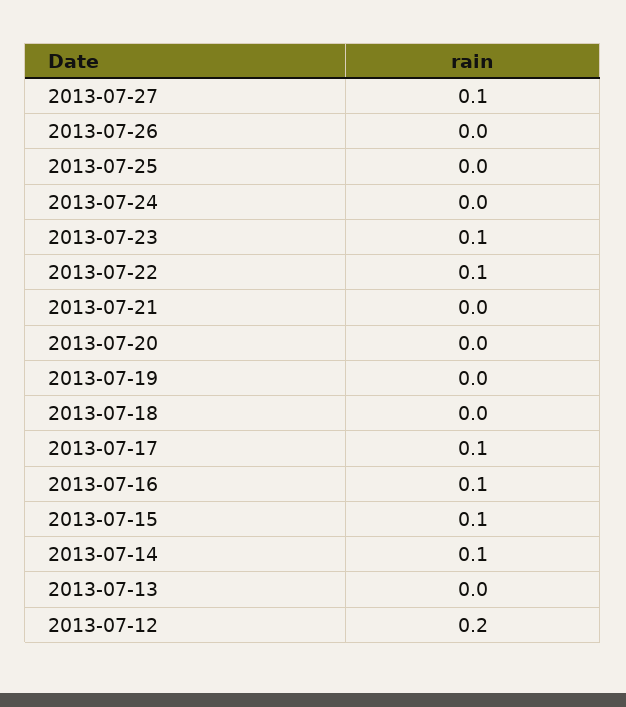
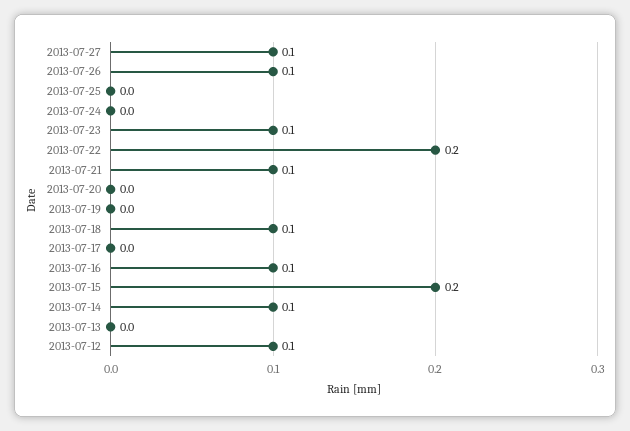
  {
    "2013-07-27": 0.1,
-   "2013-07-26": 0,
+   "2013-07-26": 0.1,
    "2013-07-25": 0,
    "2013-07-24": 0,
    "2013-07-23": 0.1,
-   "2013-07-22": 0.1,
+   "2013-07-22": 0.2,
-   "2013-07-21": 0,
+   "2013-07-21": 0.1,
    "2013-07-20": 0,
    "2013-07-19": 0,
-   "2013-07-18": 0,
+   "2013-07-18": 0.1,
-   "2013-07-17": 0.1,
+   "2013-07-17": 0,
    "2013-07-16": 0.1,
-   "2013-07-15": 0.1,
+   "2013-07-15": 0.2,
    "2013-07-14": 0.1,
    "2013-07-13": 0,
-   "2013-07-12": 0.2
+   "2013-07-12": 0.1
  }

